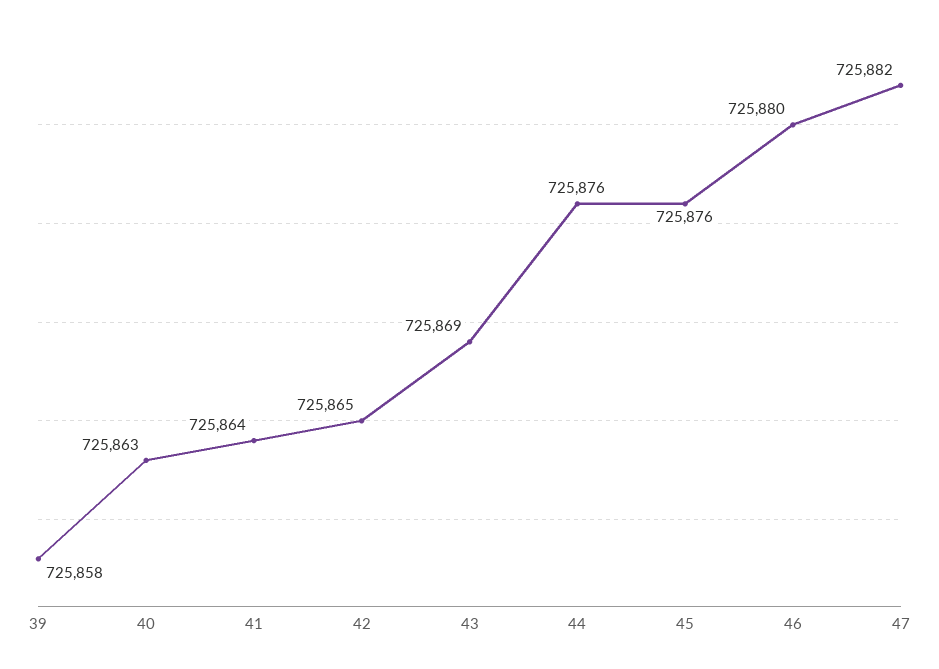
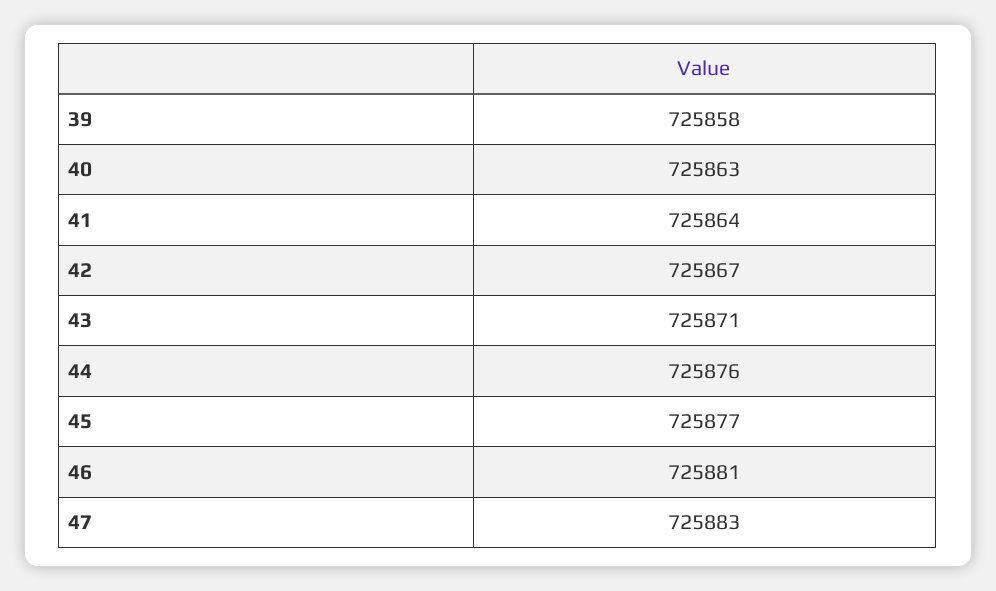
  {
    "39": 725858,
    "40": 725863,
    "41": 725864,
-   "42": 725865,
+   "42": 725867,
-   "43": 725869,
+   "43": 725871,
    "44": 725876,
-   "45": 725876,
+   "45": 725877,
-   "46": 725880,
+   "46": 725881,
-   "47": 725882
+   "47": 725883
  }

